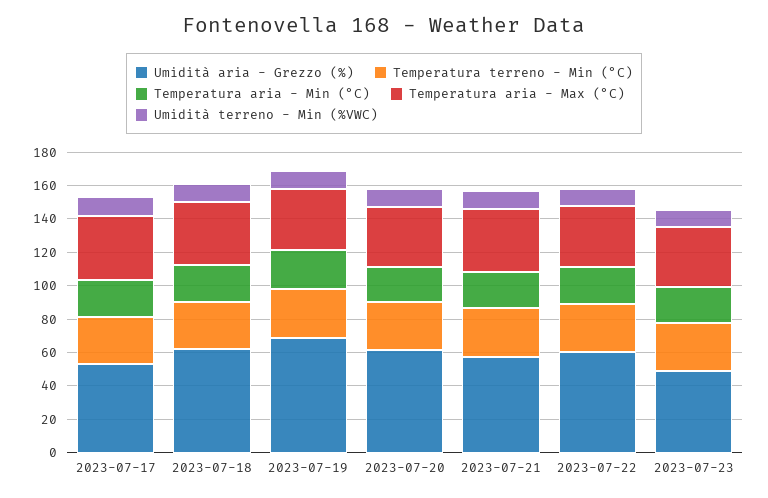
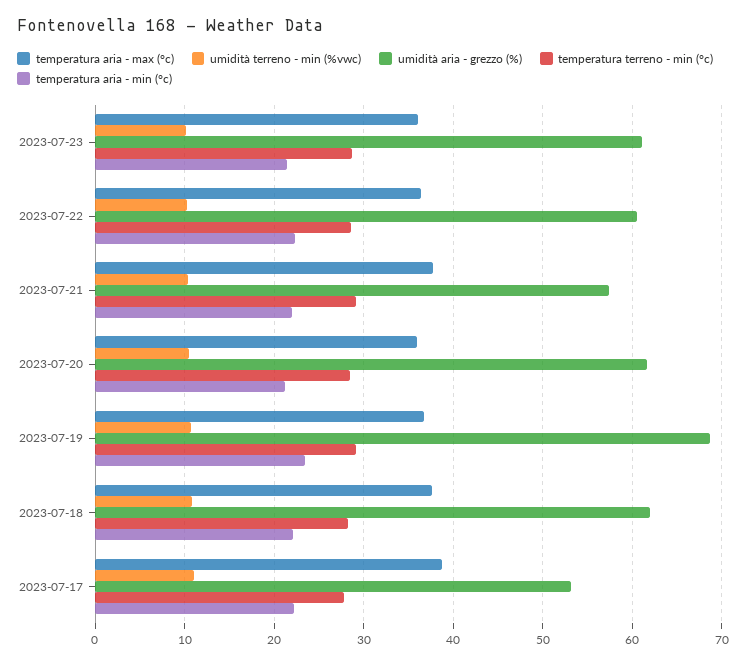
  {
    "Umidità aria - Grezzo (%)": {
      "2023-07-17": 53,
      "2023-07-18": 62,
      "2023-07-19": 69,
      "2023-07-20": 62,
      "2023-07-21": 57,
      "2023-07-22": 61,
-     "2023-07-23": 50
+     "2023-07-23": 61
    },
    "Temperatura terreno - Min (°C)": {
      "2023-07-17": 28,
      "2023-07-18": 28,
      "2023-07-19": 29,
      "2023-07-20": 29,
      "2023-07-21": 29,
      "2023-07-22": 29,
      "2023-07-23": 29
    },
    "Temperatura aria - Min (°C)": {
      "2023-07-17": 22,
      "2023-07-18": 22,
      "2023-07-19": 23,
      "2023-07-20": 21,
      "2023-07-21": 22,
      "2023-07-22": 22,
      "2023-07-23": 21
    },
    "Temperatura aria - Max (°C)": {
      "2023-07-17": 39,
      "2023-07-18": 38,
      "2023-07-19": 37,
      "2023-07-20": 36,
      "2023-07-21": 38,
      "2023-07-22": 36,
      "2023-07-23": 36
    },
    "Umidità terreno - Min (%VWC)": {
      "2023-07-17": 11,
      "2023-07-18": 11,
      "2023-07-19": 11,
      "2023-07-20": 11,
      "2023-07-21": 10,
      "2023-07-22": 10,
      "2023-07-23": 10
    }
  }

